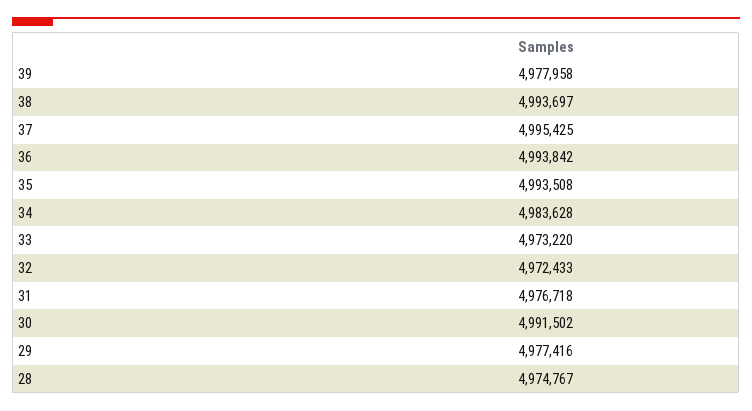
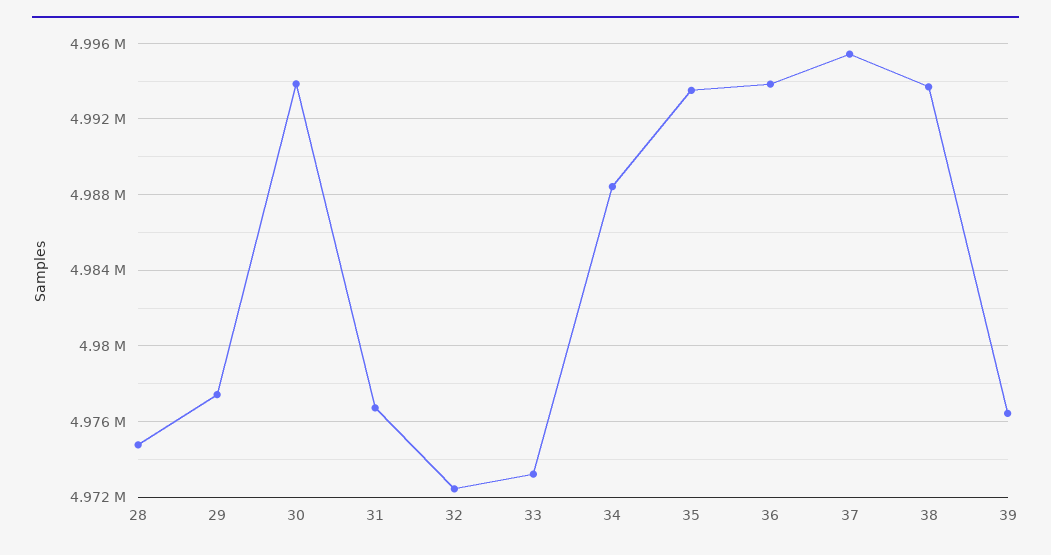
  {
-   "39": 4977958,
+   "39": 4976500,
    "38": 4993697,
    "37": 4995425,
    "36": 4993842,
    "35": 4993508,
-   "34": 4983628,
+   "34": 4988500,
    "33": 4973220,
    "32": 4972433,
    "31": 4976718,
-   "30": 4991502,
+   "30": 4994000,
    "29": 4977416,
    "28": 4974767
  }

